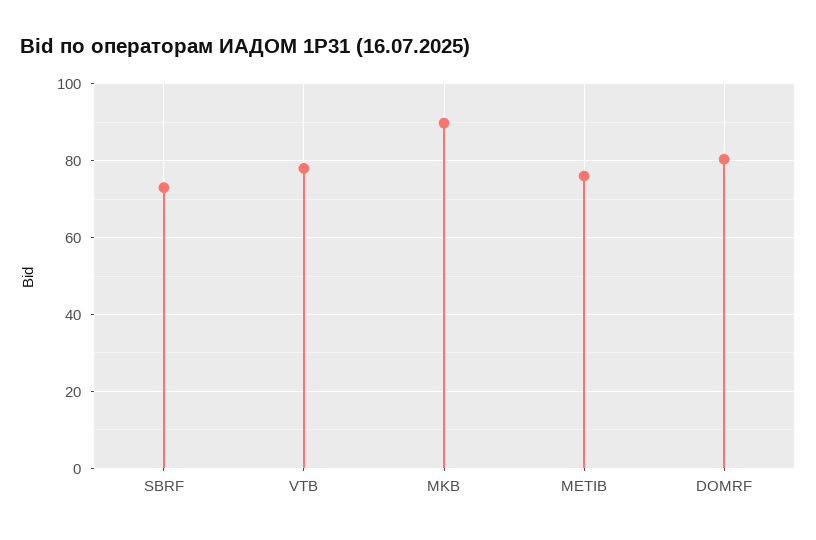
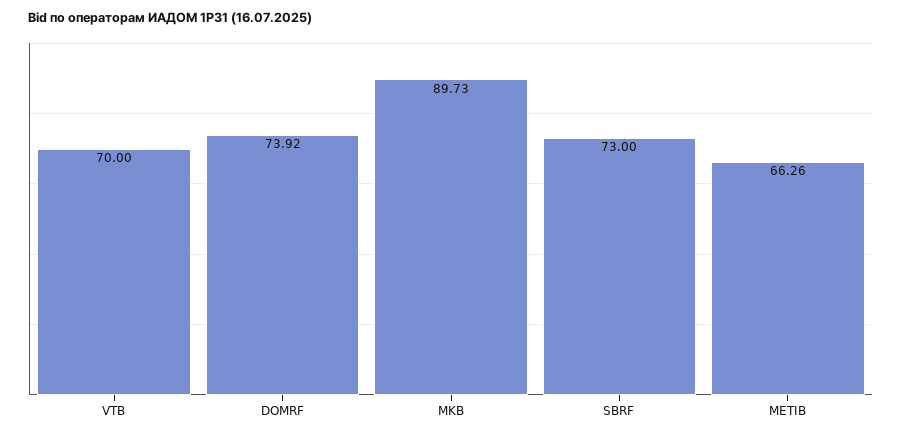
  {
    "SBRF": 73,
-   "VTB": 78,
+   "VTB": 70,
    "MKB": 89.73,
-   "METIB": 76,
+   "METIB": 66.26,
-   "DOMRF": 80
+   "DOMRF": 73.92
  }

